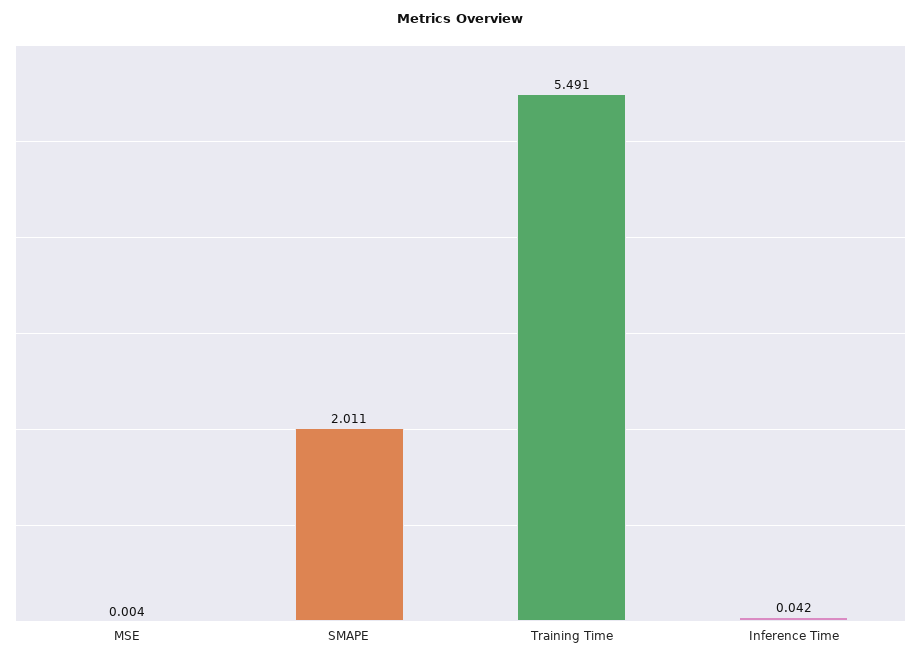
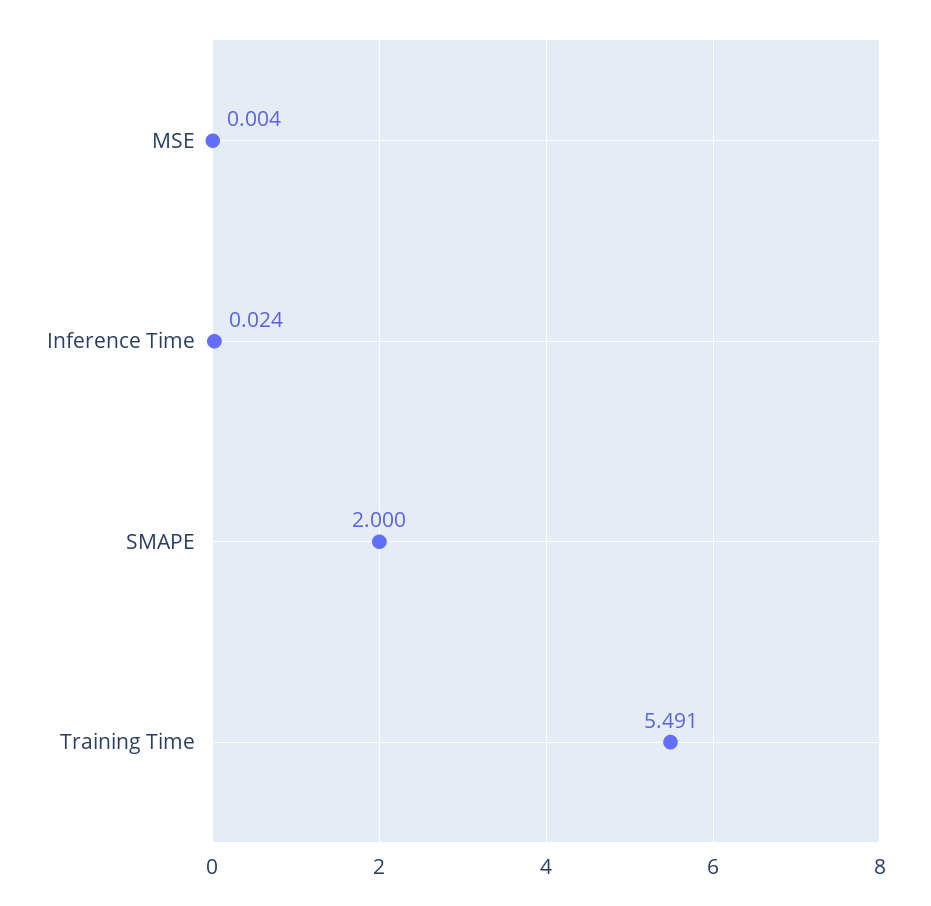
  {
    "MSE": 0.004,
-   "SMAPE": 2.011,
+   "SMAPE": 2,
    "Training Time": 5.491,
-   "Inference Time": 0.042
+   "Inference Time": 0.024
  }

